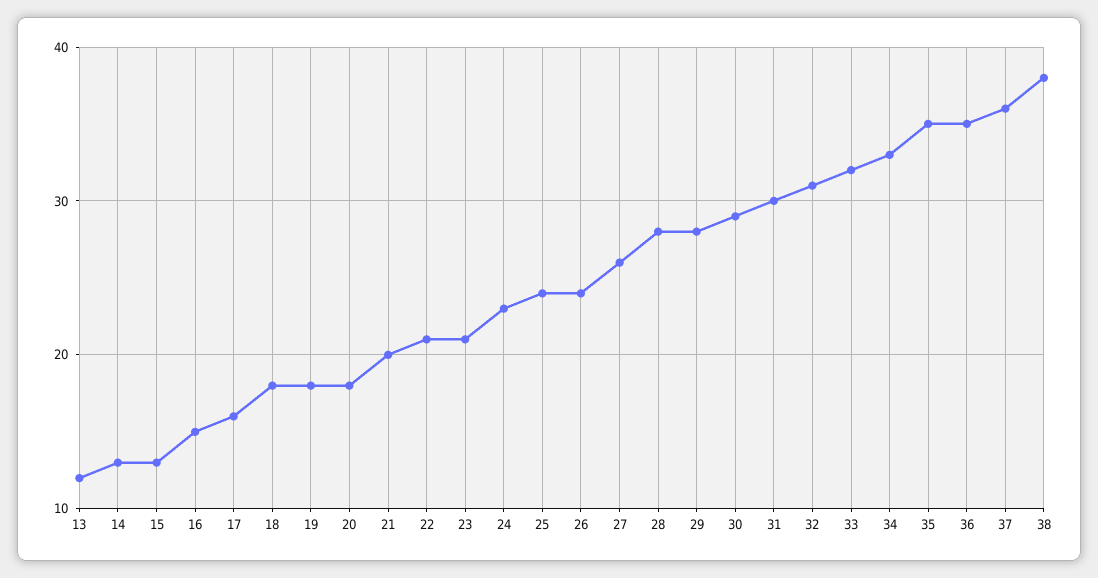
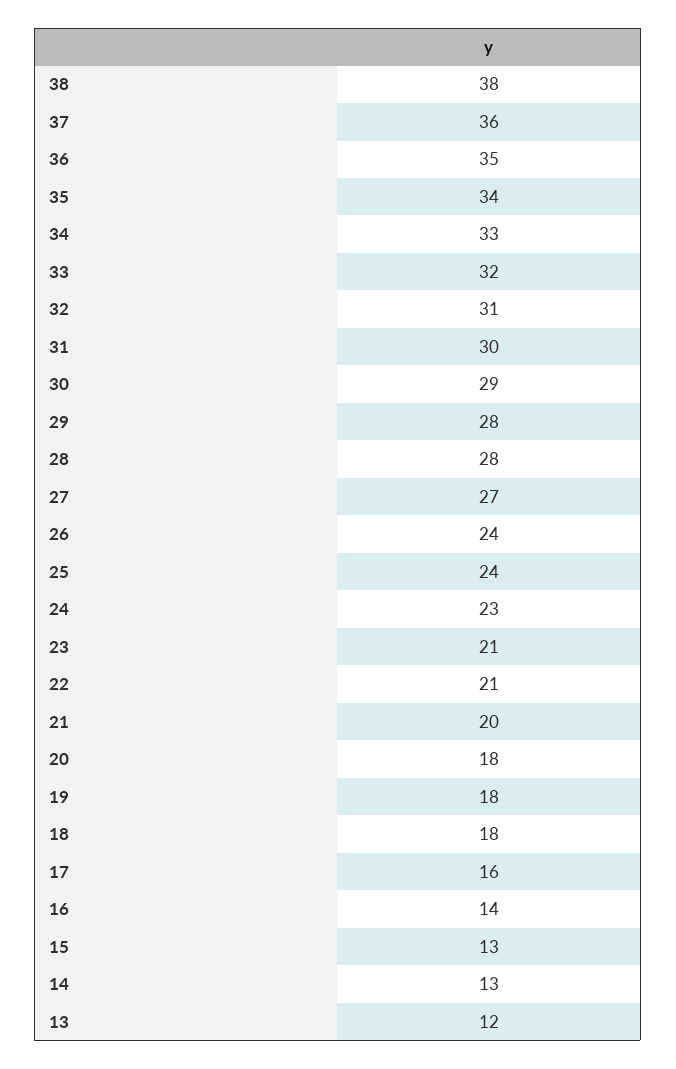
  {
    "13": 12,
    "14": 13,
    "15": 13,
-   "16": 15,
+   "16": 14,
    "17": 16,
    "18": 18,
    "19": 18,
    "20": 18,
    "21": 20,
    "22": 21,
    "23": 21,
    "24": 23,
    "25": 24,
    "26": 24,
-   "27": 26,
+   "27": 27,
    "28": 28,
    "29": 28,
    "30": 29,
    "31": 30,
    "32": 31,
    "33": 32,
    "34": 33,
-   "35": 35,
+   "35": 34,
    "36": 35,
    "37": 36,
    "38": 38
  }

